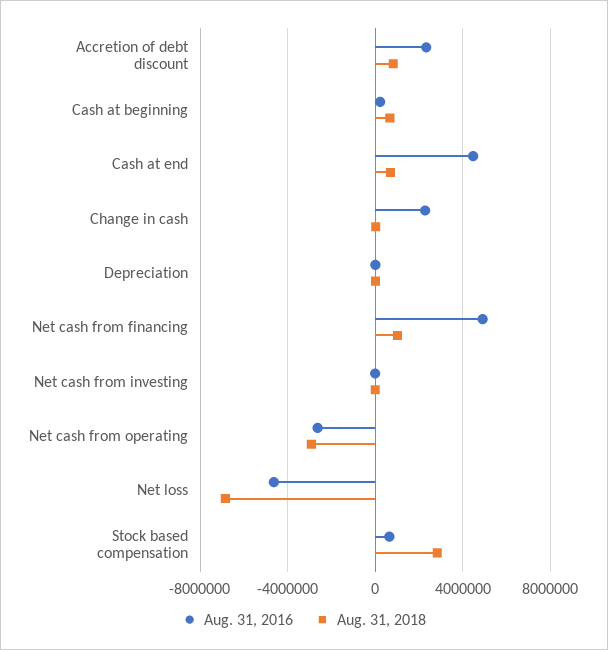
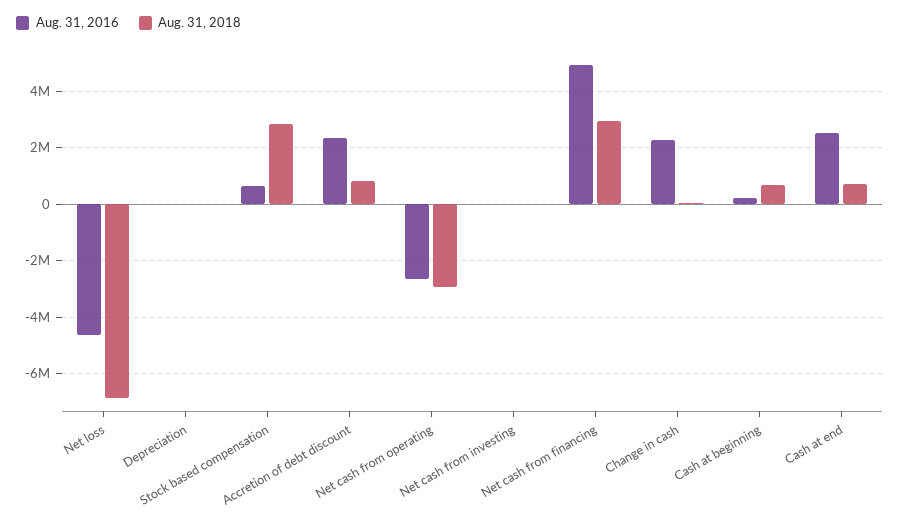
  {
    "Aug. 31, 2016": {
      "Accretion of debt discount": 2250000,
      "Cash at beginning": 250000,
-     "Cash at end": 4500000,
+     "Cash at end": 2500000,
      "Change in cash": 2250000,
      "Depreciation": 0,
      "Net cash from financing": 5000000,
      "Net cash from investing": 0,
      "Net cash from operating": -2750000,
      "Net loss": -4750000,
      "Stock based compensation": 750000
    },
    "Aug. 31, 2018": {
      "Accretion of debt discount": 750000,
      "Cash at beginning": 750000,
      "Cash at end": 750000,
      "Change in cash": 0,
      "Depreciation": 0,
-     "Net cash from financing": 1000000,
+     "Net cash from financing": 3000000,
      "Net cash from investing": 0,
      "Net cash from operating": -3000000,
      "Net loss": -6750000,
      "Stock based compensation": 2750000
    }
  }

